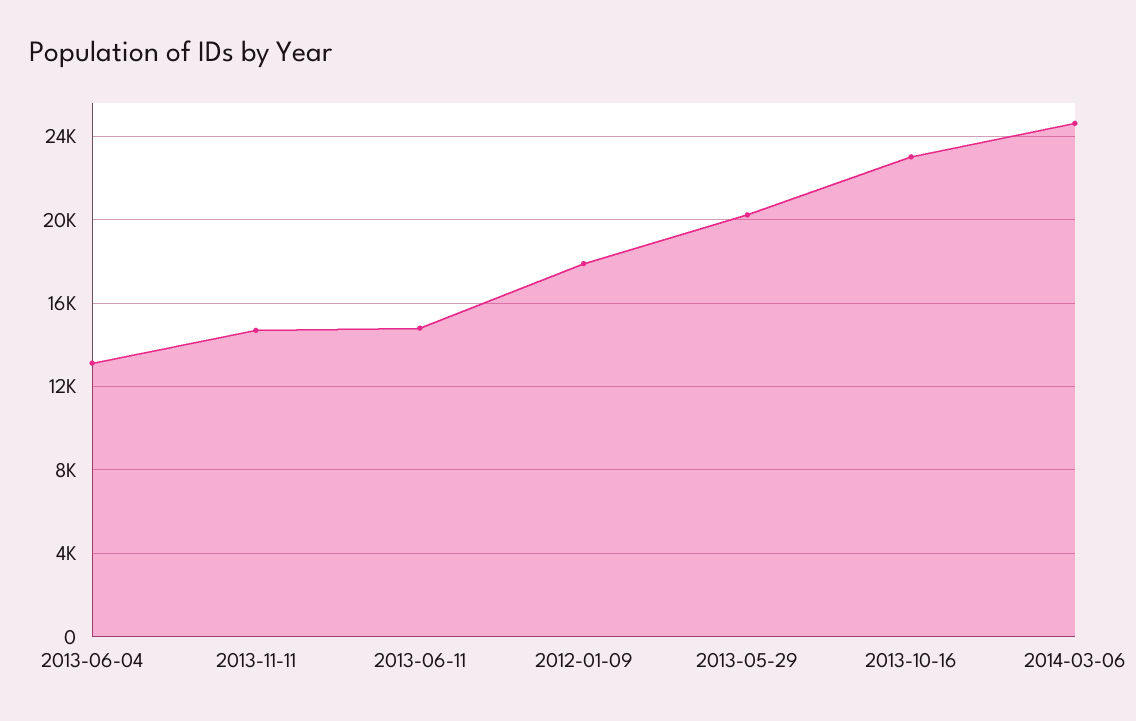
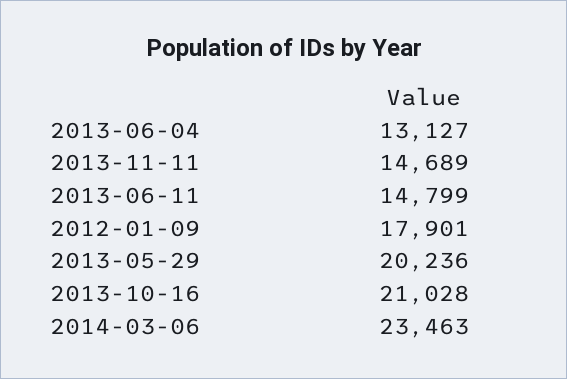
  {
    "2013-06-04": 13127,
    "2013-11-11": 14689,
    "2013-06-11": 14799,
    "2012-01-09": 17901,
    "2013-05-29": 20236,
-   "2013-10-16": 23000,
+   "2013-10-16": 21028,
-   "2014-03-06": 24500
+   "2014-03-06": 23463
  }

